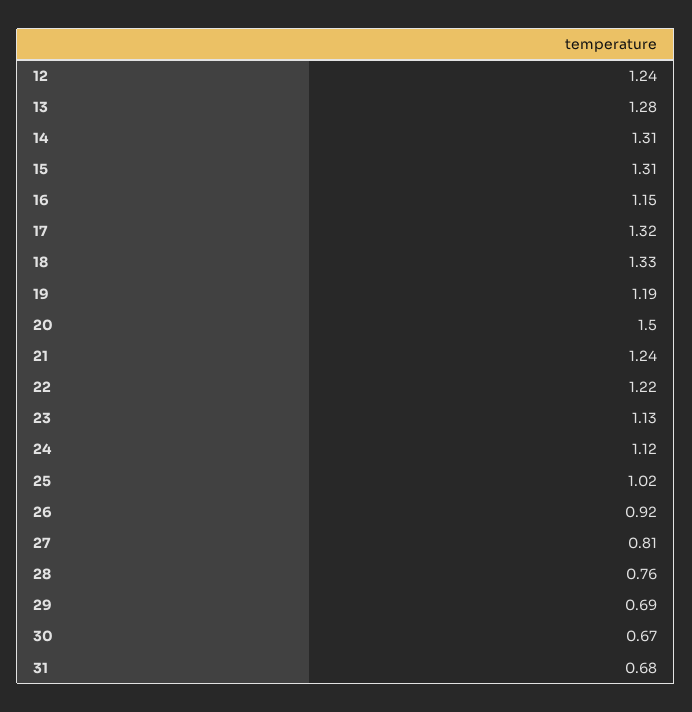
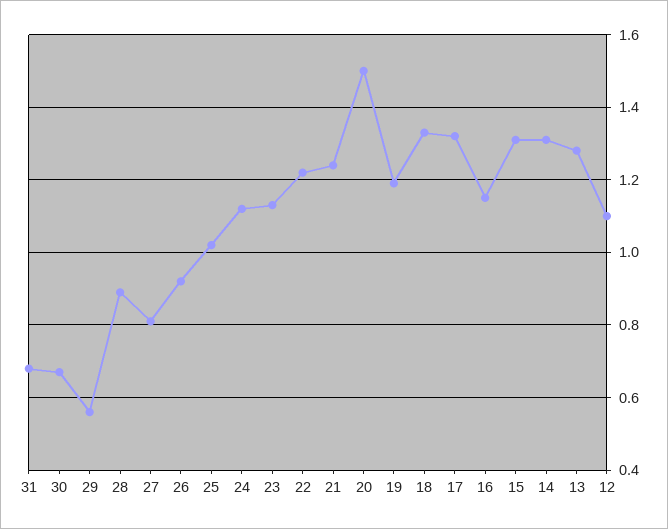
  {
-   "12": 1.24,
+   "12": 1.1,
    "13": 1.28,
    "14": 1.31,
    "15": 1.31,
    "16": 1.15,
    "17": 1.32,
    "18": 1.33,
    "19": 1.19,
    "20": 1.5,
    "21": 1.24,
    "22": 1.22,
    "23": 1.13,
    "24": 1.12,
    "25": 1.02,
    "26": 0.92,
    "27": 0.81,
-   "28": 0.76,
+   "28": 0.9,
-   "29": 0.69,
+   "29": 0.55,
    "30": 0.67,
    "31": 0.68
  }

